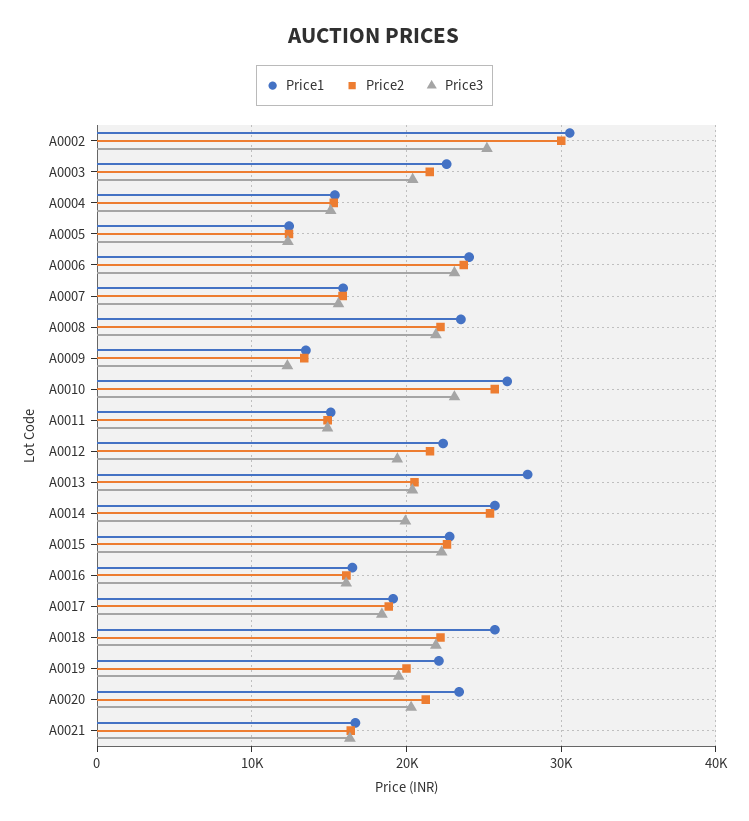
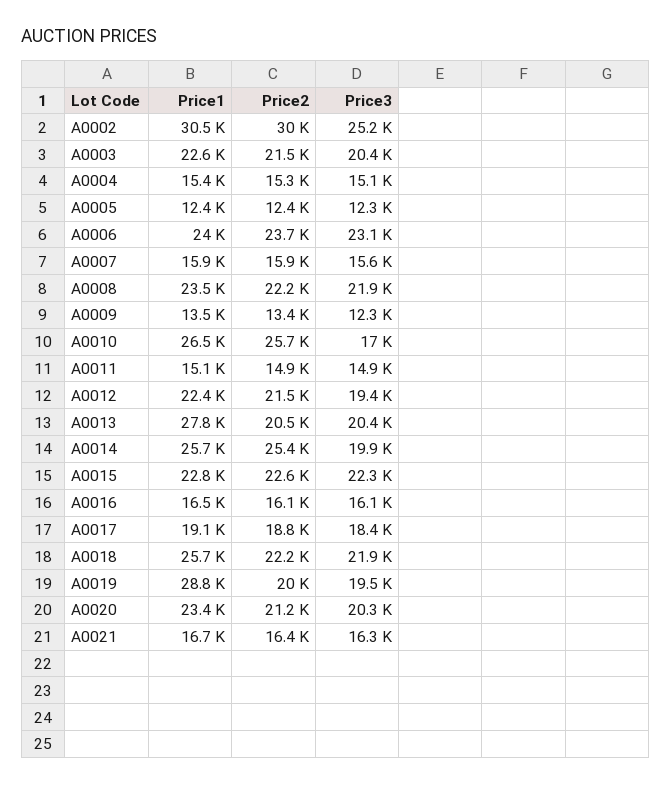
  {
    "Price1": {
      "A0002": 30500,
      "A0003": 22600,
      "A0004": 15400,
      "A0005": 12400,
      "A0006": 24000,
      "A0007": 15900,
      "A0008": 23500,
      "A0009": 13500,
      "A0010": 26500,
      "A0011": 15100,
      "A0012": 22400,
      "A0013": 27800,
      "A0014": 25700,
      "A0015": 22800,
      "A0016": 16500,
      "A0017": 19100,
      "A0018": 25700,
-     "A0019": 22000,
+     "A0019": 28800,
      "A0020": 23400,
      "A0021": 16700
    },
    "Price2": {
      "A0002": 30000,
      "A0003": 21500,
      "A0004": 15300,
      "A0005": 12400,
      "A0006": 23700,
      "A0007": 15900,
      "A0008": 22200,
      "A0009": 13400,
      "A0010": 25700,
      "A0011": 14900,
      "A0012": 21500,
      "A0013": 20500,
      "A0014": 25400,
      "A0015": 22600,
      "A0016": 16100,
      "A0017": 18800,
      "A0018": 22200,
      "A0019": 20000,
      "A0020": 21200,
      "A0021": 16400
    },
    "Price3": {
      "A0002": 25200,
      "A0003": 20400,
      "A0004": 15100,
      "A0005": 12300,
      "A0006": 23100,
      "A0007": 15600,
      "A0008": 21900,
      "A0009": 12300,
-     "A0010": 23000,
+     "A0010": 17000,
      "A0011": 14900,
      "A0012": 19400,
      "A0013": 20400,
      "A0014": 19900,
      "A0015": 22300,
      "A0016": 16100,
      "A0017": 18400,
      "A0018": 21900,
      "A0019": 19500,
      "A0020": 20300,
      "A0021": 16300
    }
  }

